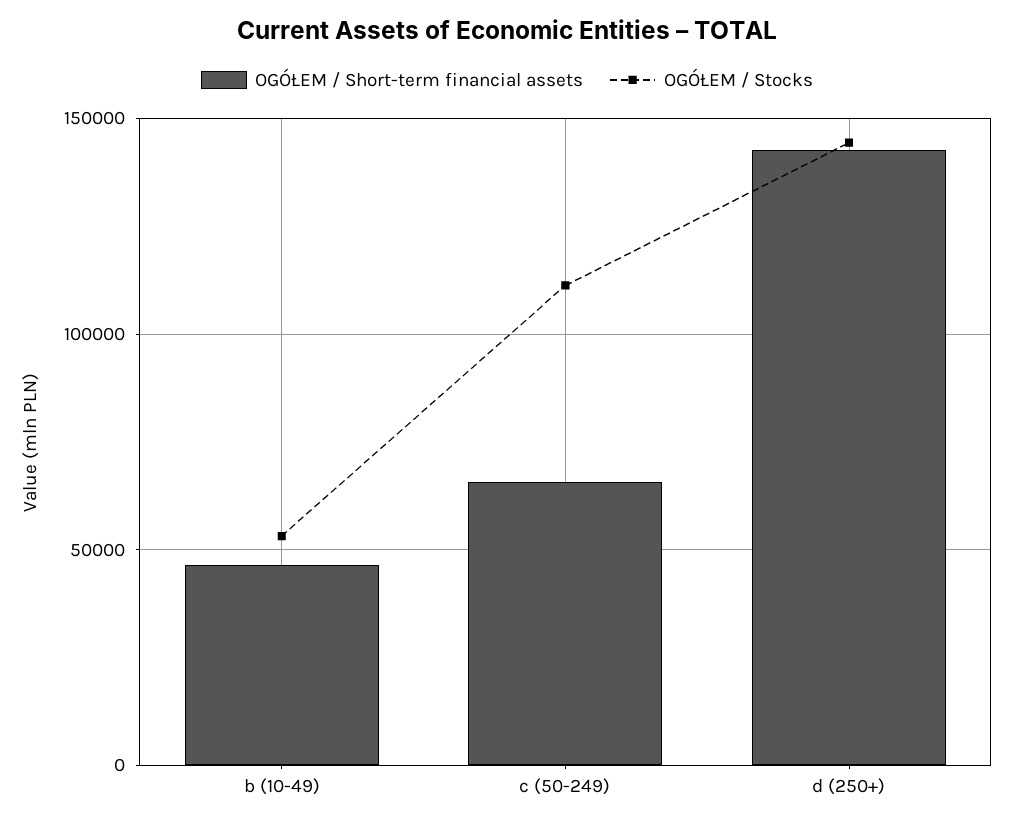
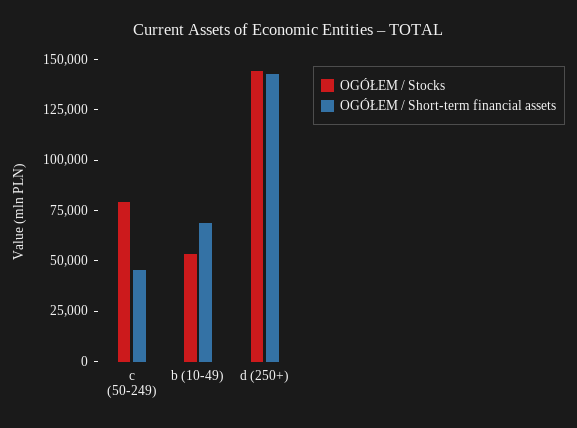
  {
    "OGÓŁEM / Short-term financial assets": {
-     "b (10-49)": 45000,
+     "b (10-49)": 70000,
-     "c (50-249)": 65000,
+     "c (50-249)": 45000,
      "d (250+)": 145000
    },
    "OGÓŁEM / Stocks": {
      "b (10-49)": 55000,
-     "c (50-249)": 110000,
+     "c (50-249)": 80000,
      "d (250+)": 145000
    }
  }

